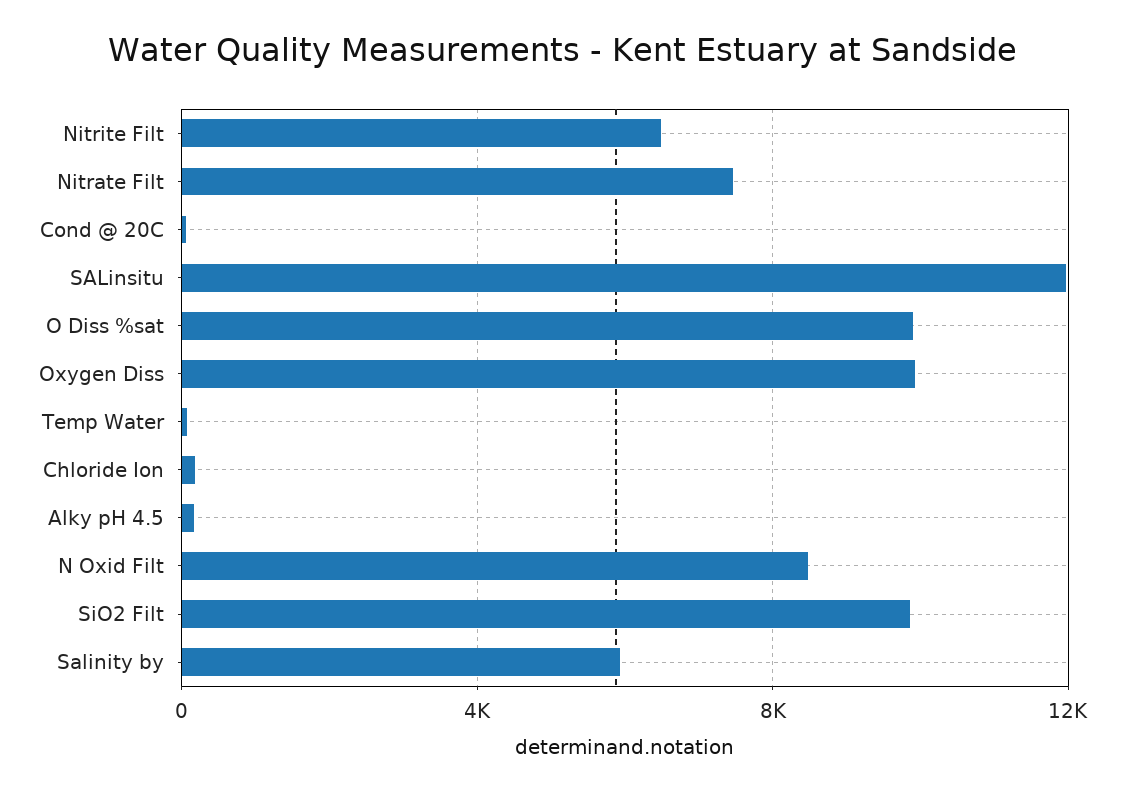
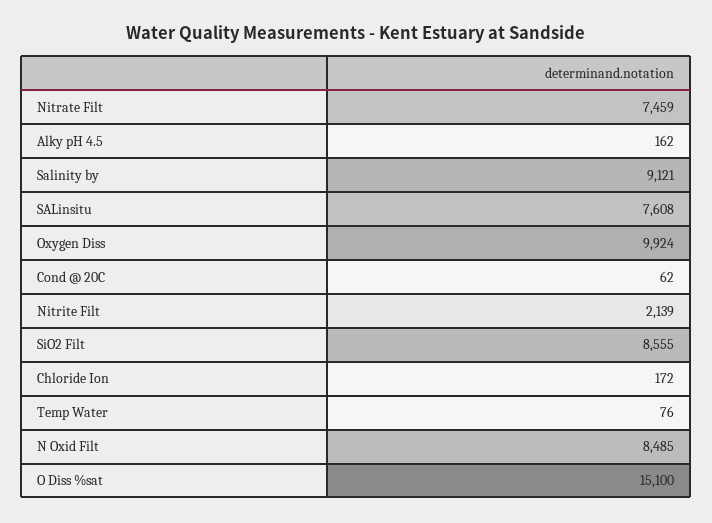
  {
-   "Nitrite Filt": 6500,
+   "Nitrite Filt": 2139,
    "Nitrate Filt": 7459,
    "Cond @ 20C": 62,
-   "SALinsitu": 12000,
+   "SALinsitu": 7608,
-   "O Diss %sat": 10000,
+   "O Diss %sat": 15100,
    "Oxygen Diss": 9924,
    "Temp Water": 76,
    "Chloride Ion": 172,
    "Alky pH 4.5": 162,
    "N Oxid Filt": 8485,
-   "SiO2 Filt": 10000,
+   "SiO2 Filt": 8555,
-   "Salinity by": 6000
+   "Salinity by": 9121
  }

